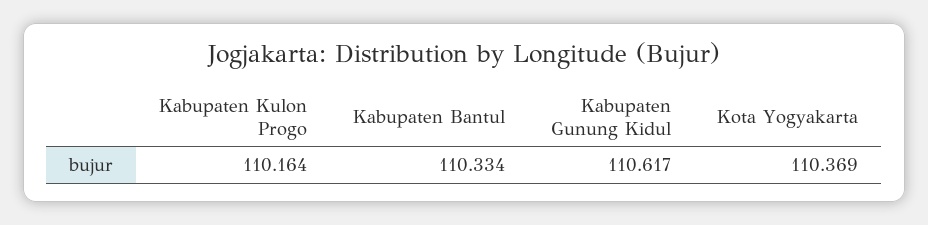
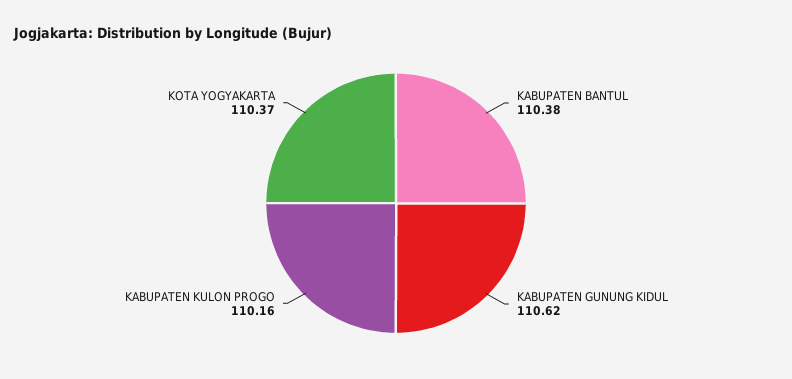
  {
    "Kabupaten Kulon Progo": 110.164,
-   "Kabupaten Bantul": 110.334,
+   "Kabupaten Bantul": 110.38,
    "Kabupaten Gunung Kidul": 110.617,
    "Kota Yogyakarta": 110.369
  }

